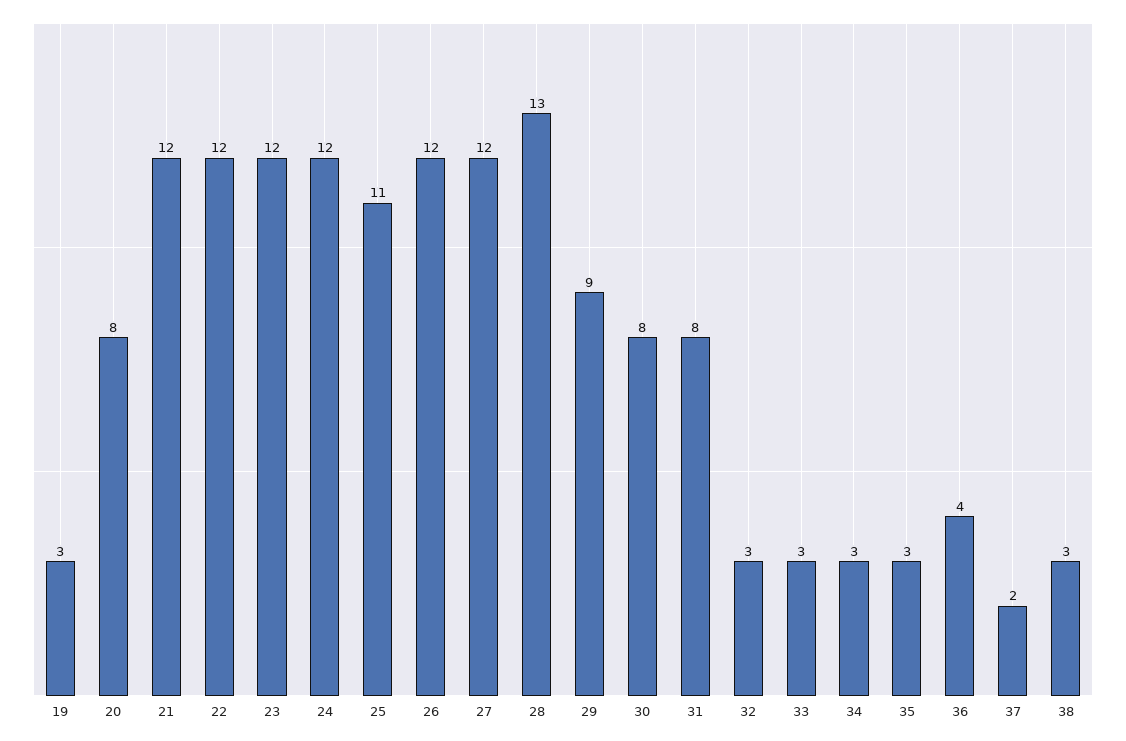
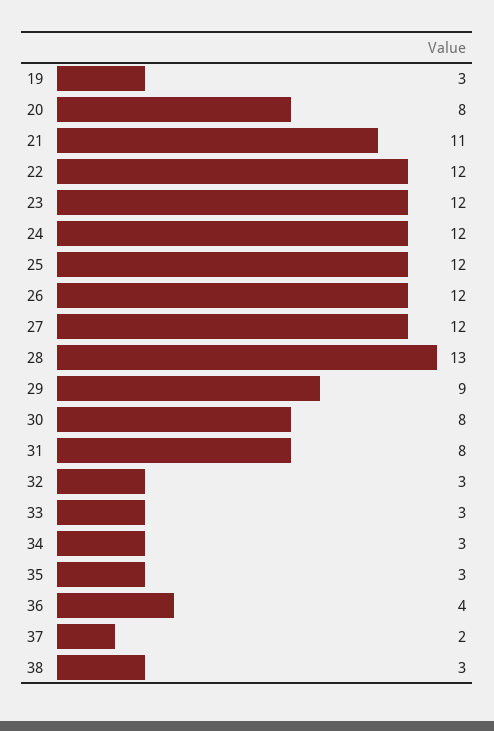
  {
    "19": 3,
    "20": 8,
-   "21": 12,
+   "21": 11,
    "22": 12,
    "23": 12,
    "24": 12,
-   "25": 11,
+   "25": 12,
    "26": 12,
    "27": 12,
    "28": 13,
    "29": 9,
    "30": 8,
    "31": 8,
    "32": 3,
    "33": 3,
    "34": 3,
    "35": 3,
    "36": 4,
    "37": 2,
    "38": 3
  }

